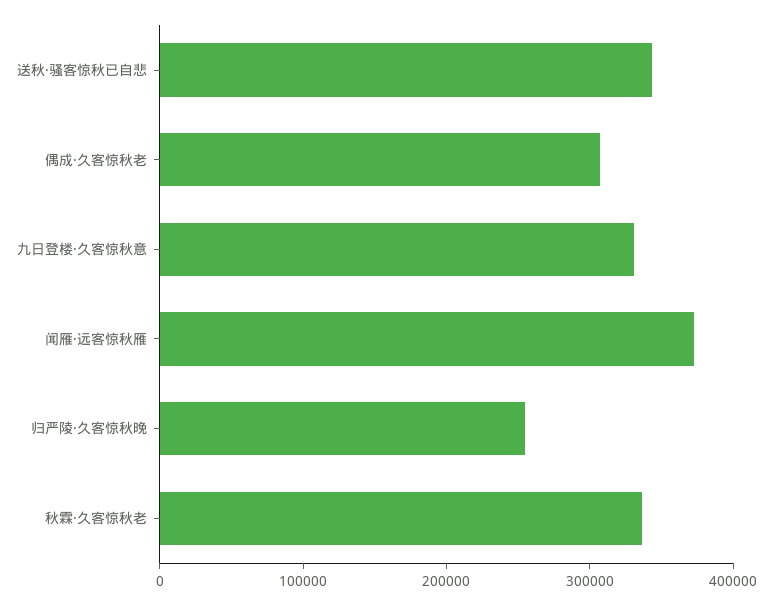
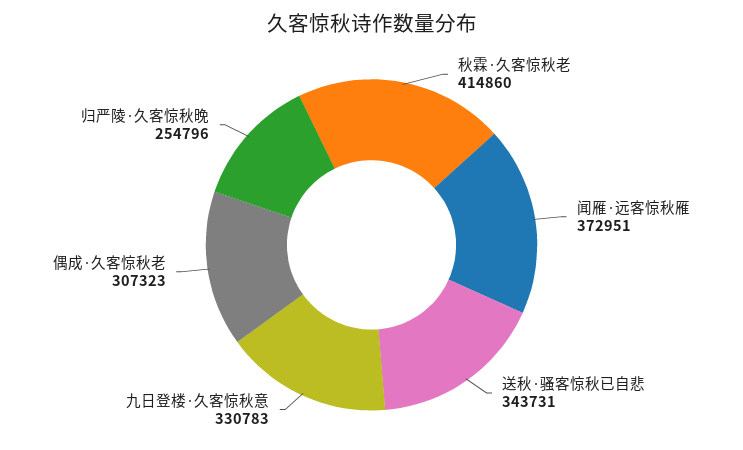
  {
    "送秋·骚客惊秋已自悲": 343731,
    "偶成·久客惊秋老": 307323,
    "九日登楼·久客惊秋意": 330783,
    "闻雁·远客惊秋雁": 372951,
    "归严陵·久客惊秋晚": 254796,
-   "秋霖·久客惊秋老": 340000
+   "秋霖·久客惊秋老": 414860
  }

